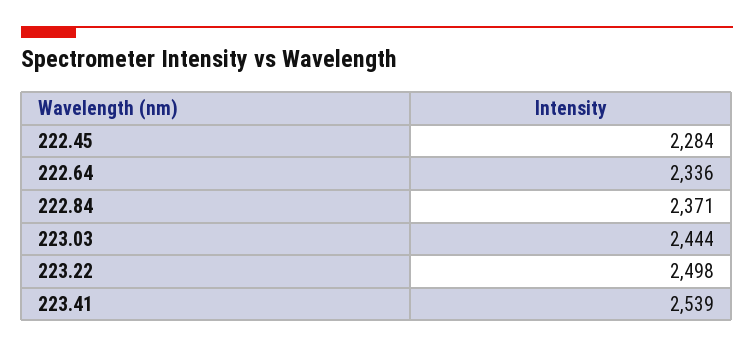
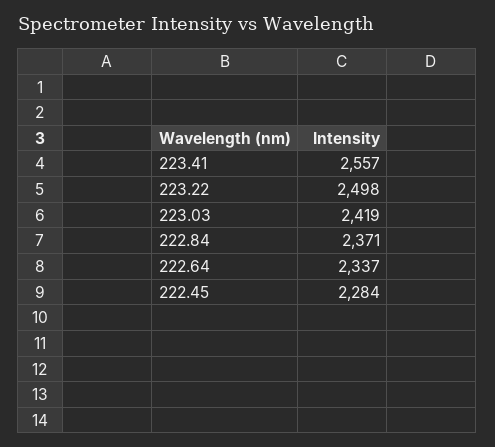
  {
    "222.45": 2284,
-   "222.64": 2336,
+   "222.64": 2337,
    "222.84": 2371,
-   "223.03": 2444,
+   "223.03": 2419,
    "223.22": 2498,
-   "223.41": 2539
+   "223.41": 2557
  }

